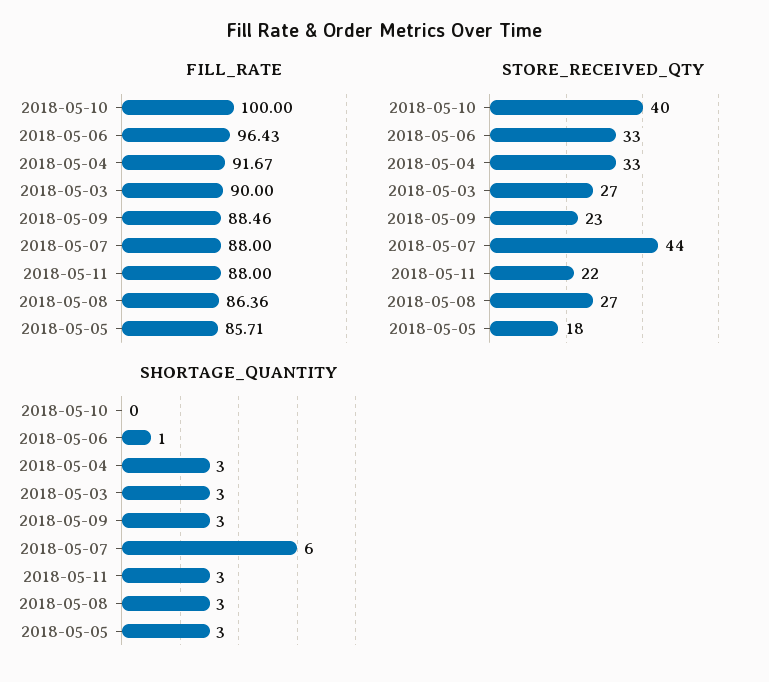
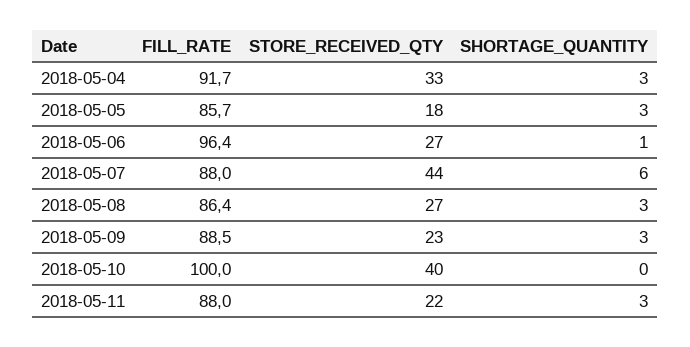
  {
    "FILL_RATE": {
      "2018-05-10": 100,
      "2018-05-06": 96.43,
      "2018-05-04": 91.67,
-     "2018-05-03": 90,
      "2018-05-09": 88.46,
      "2018-05-07": 88,
      "2018-05-11": 88,
      "2018-05-08": 86.36,
      "2018-05-05": 85.71
    },
    "STORE_RECEIVED_QTY": {
      "2018-05-10": 40,
-     "2018-05-06": 33,
+     "2018-05-06": 27,
      "2018-05-04": 33,
-     "2018-05-03": 27,
      "2018-05-09": 23,
      "2018-05-07": 44,
      "2018-05-11": 22,
      "2018-05-08": 27,
      "2018-05-05": 18
    },
    "SHORTAGE_QUANTITY": {
      "2018-05-10": 0,
      "2018-05-06": 1,
      "2018-05-04": 3,
-     "2018-05-03": 3,
      "2018-05-09": 3,
      "2018-05-07": 6,
      "2018-05-11": 3,
      "2018-05-08": 3,
      "2018-05-05": 3
    }
  }

